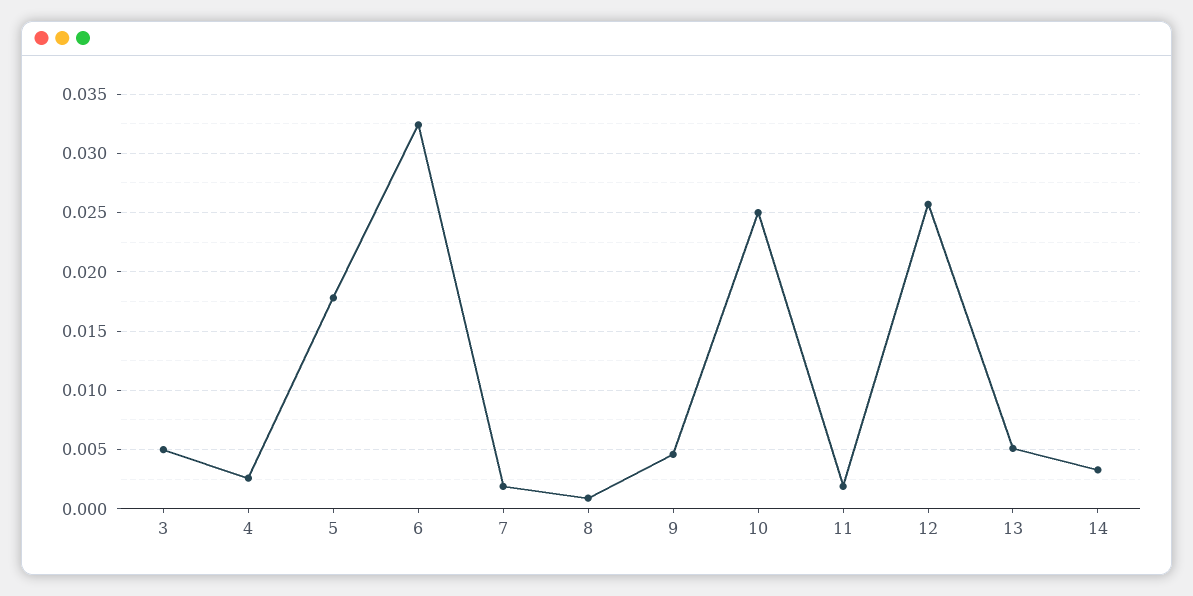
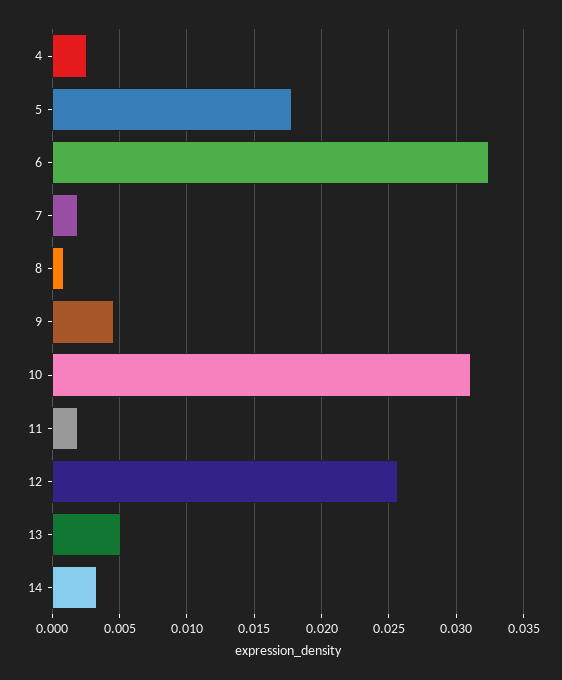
  {
-   "3": 0.005,
    "4": 0.0025,
    "5": 0.018,
    "6": 0.0325,
    "7": 0.002,
    "8": 0.001,
    "9": 0.0045,
-   "10": 0.025,
+   "10": 0.031,
    "11": 0.002,
    "12": 0.0255,
    "13": 0.005,
    "14": 0.0035
  }

